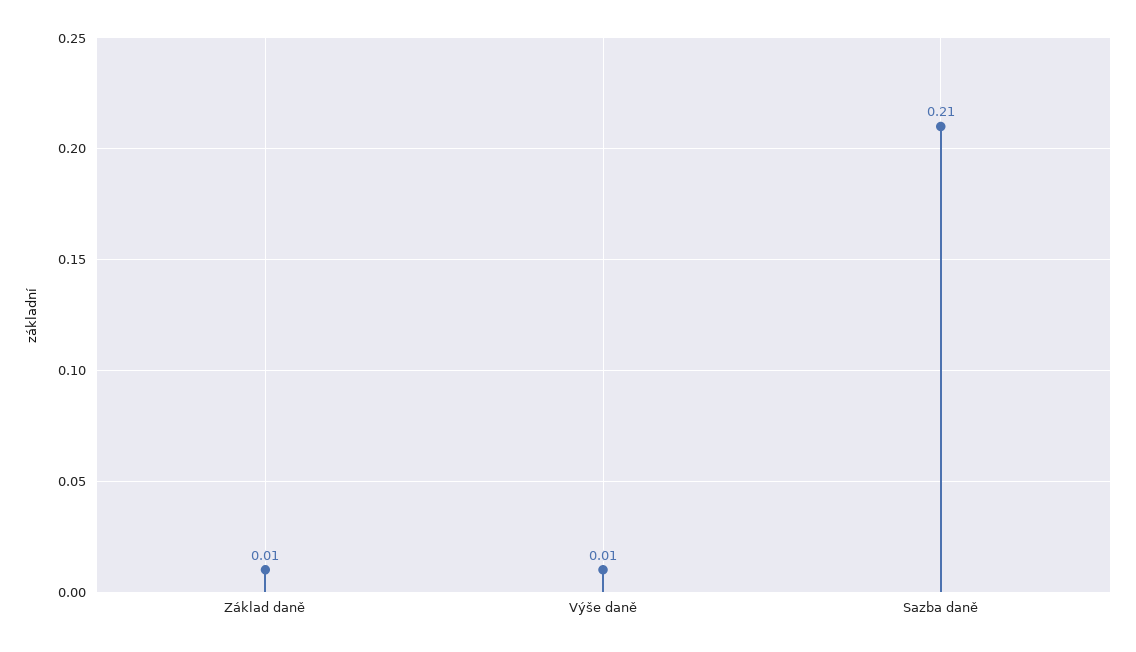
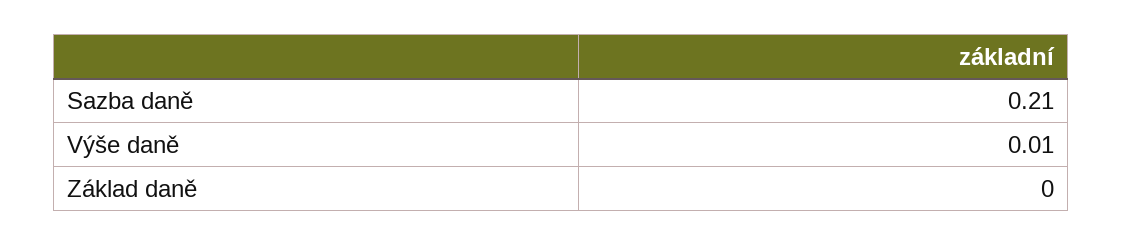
  {
-   "Základ daně": 0.01,
+   "Základ daně": 0,
    "Výše daně": 0.01,
    "Sazba daně": 0.21
  }

